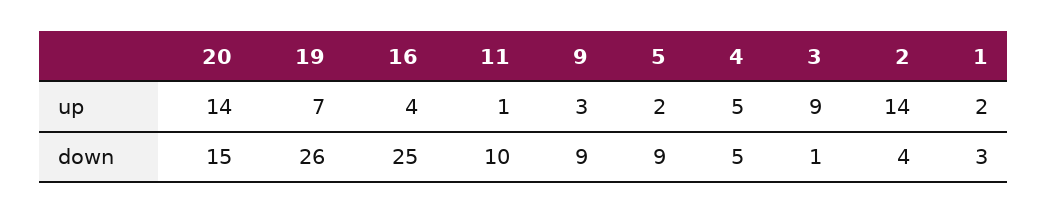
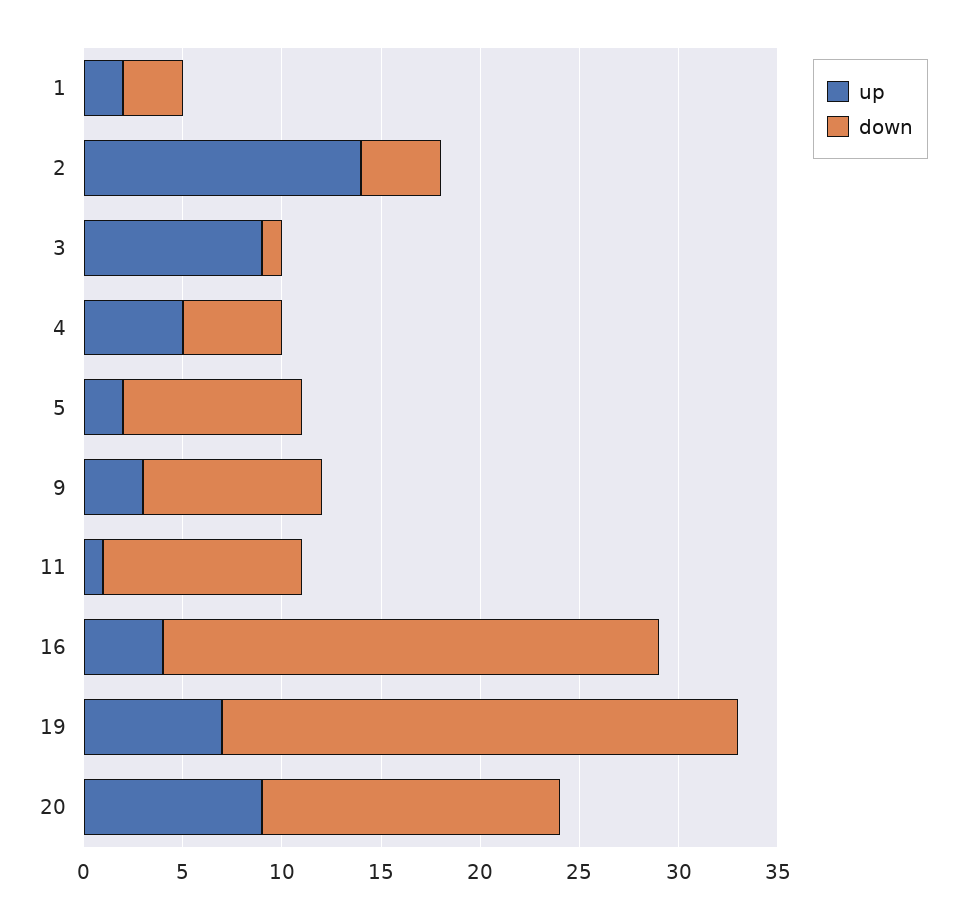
  {
    "up": {
-     "20": 14,
+     "20": 9,
      "19": 7,
      "16": 4,
      "11": 1,
      "9": 3,
      "5": 2,
      "4": 5,
      "3": 9,
      "2": 14,
      "1": 2
    },
    "down": {
      "20": 15,
      "19": 26,
      "16": 25,
      "11": 10,
      "9": 9,
      "5": 9,
      "4": 5,
      "3": 1,
      "2": 4,
      "1": 3
    }
  }

